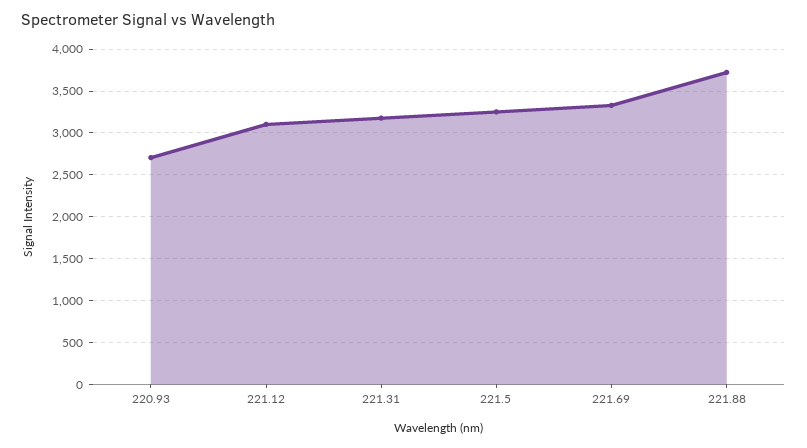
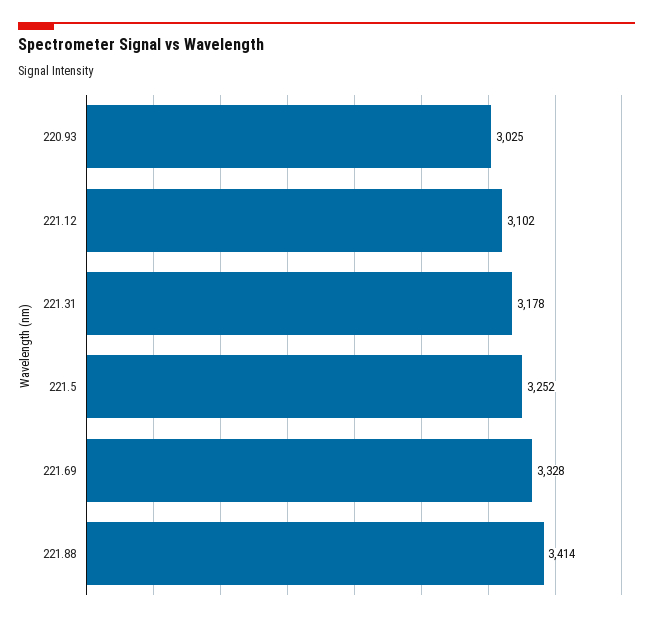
  {
-   "220.93": 2700,
+   "220.93": 3025,
    "221.12": 3102,
    "221.31": 3178,
    "221.5": 3252,
    "221.69": 3328,
-   "221.88": 3700
+   "221.88": 3414
  }

